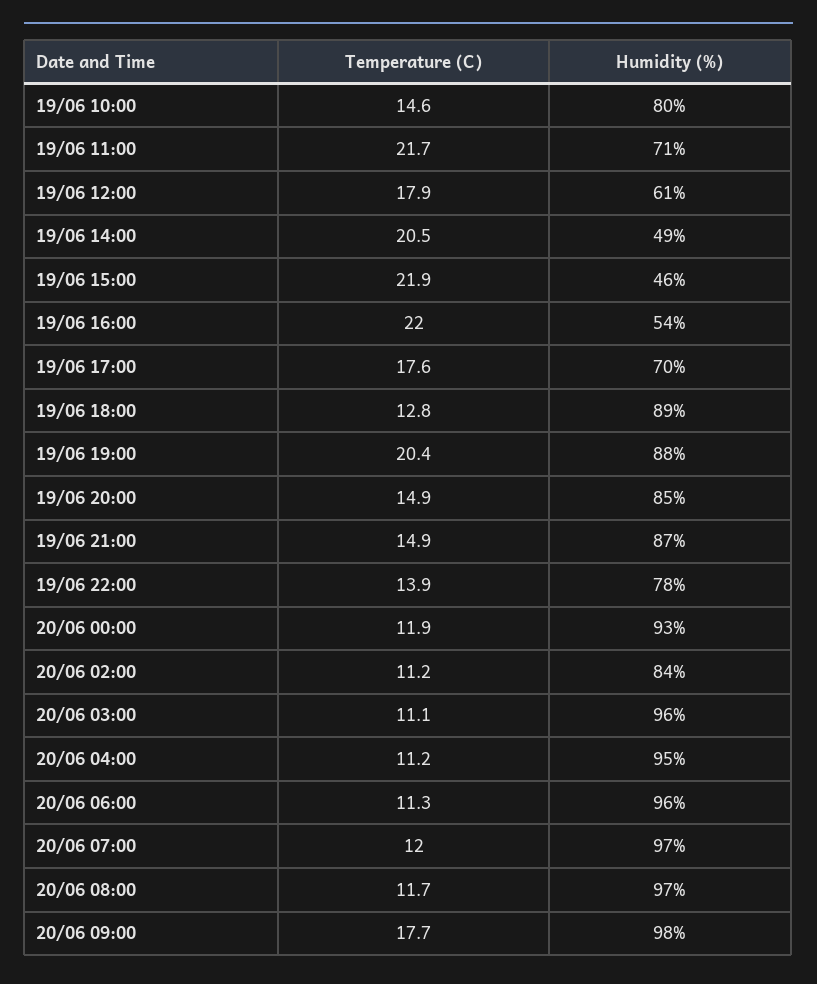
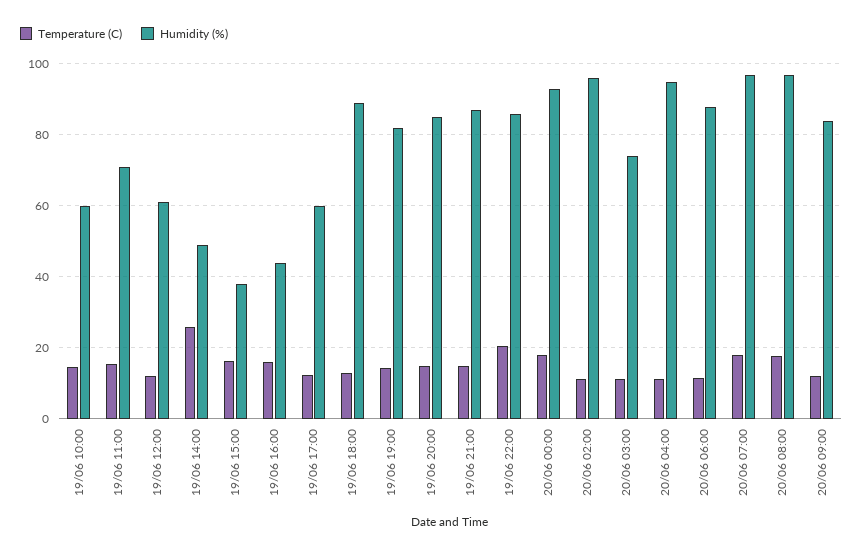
  {
    "Temperature (C)": {
      "19/06 10:00": 14.6,
-     "19/06 11:00": 21.7,
+     "19/06 11:00": 16,
-     "19/06 12:00": 17.9,
+     "19/06 12:00": 12,
-     "19/06 14:00": 20.5,
+     "19/06 14:00": 26,
-     "19/06 15:00": 21.9,
+     "19/06 15:00": 16,
-     "19/06 16:00": 22,
+     "19/06 16:00": 16,
-     "19/06 17:00": 17.6,
+     "19/06 17:00": 12,
      "19/06 18:00": 12.8,
-     "19/06 19:00": 20.4,
+     "19/06 19:00": 14,
      "19/06 20:00": 14.9,
      "19/06 21:00": 14.9,
-     "19/06 22:00": 13.9,
+     "19/06 22:00": 20,
-     "20/06 00:00": 11.9,
+     "20/06 00:00": 18,
      "20/06 02:00": 11.2,
      "20/06 03:00": 11.1,
      "20/06 04:00": 11.2,
      "20/06 06:00": 11.3,
-     "20/06 07:00": 12,
+     "20/06 07:00": 18,
-     "20/06 08:00": 11.7,
+     "20/06 08:00": 18,
-     "20/06 09:00": 17.7
+     "20/06 09:00": 12
    },
    "Humidity (%)": {
-     "19/06 10:00": 80,
+     "19/06 10:00": 60,
      "19/06 11:00": 71,
      "19/06 12:00": 61,
      "19/06 14:00": 49,
-     "19/06 15:00": 46,
+     "19/06 15:00": 38,
-     "19/06 16:00": 54,
+     "19/06 16:00": 44,
-     "19/06 17:00": 70,
+     "19/06 17:00": 60,
      "19/06 18:00": 89,
-     "19/06 19:00": 88,
+     "19/06 19:00": 82,
      "19/06 20:00": 85,
      "19/06 21:00": 87,
-     "19/06 22:00": 78,
+     "19/06 22:00": 86,
      "20/06 00:00": 93,
-     "20/06 02:00": 84,
+     "20/06 02:00": 96,
-     "20/06 03:00": 96,
+     "20/06 03:00": 74,
      "20/06 04:00": 95,
-     "20/06 06:00": 96,
+     "20/06 06:00": 88,
      "20/06 07:00": 97,
      "20/06 08:00": 97,
-     "20/06 09:00": 98
+     "20/06 09:00": 84
    }
  }

